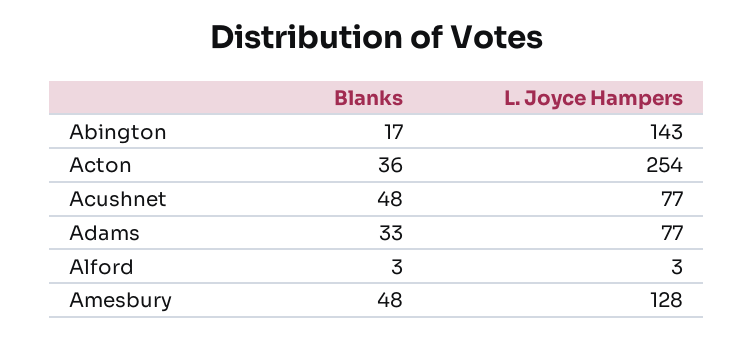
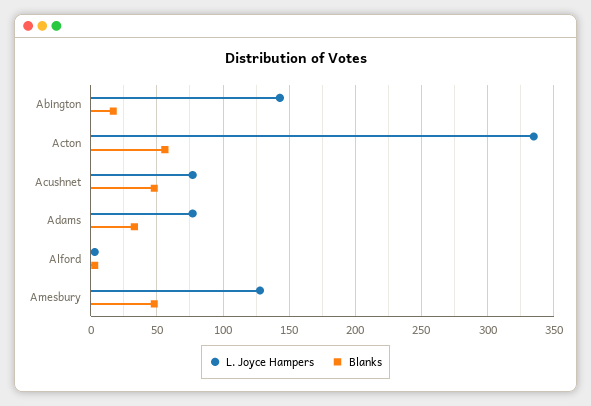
  {
    "Blanks": {
      "Abington": 17,
-     "Acton": 36,
+     "Acton": 55,
      "Acushnet": 48,
      "Adams": 33,
      "Alford": 3,
      "Amesbury": 48
    },
    "L. Joyce Hampers": {
      "Abington": 143,
-     "Acton": 254,
+     "Acton": 335,
      "Acushnet": 77,
      "Adams": 77,
      "Alford": 3,
      "Amesbury": 128
    }
  }

